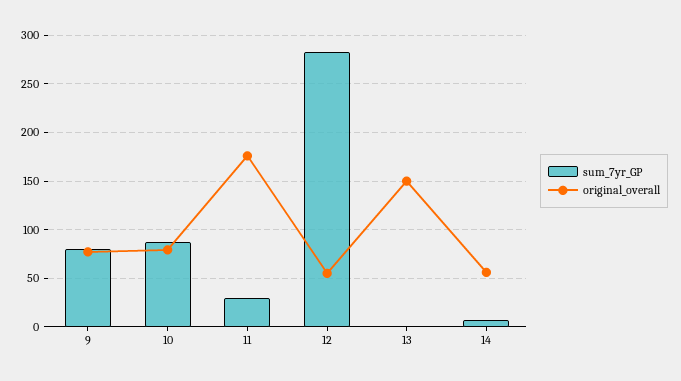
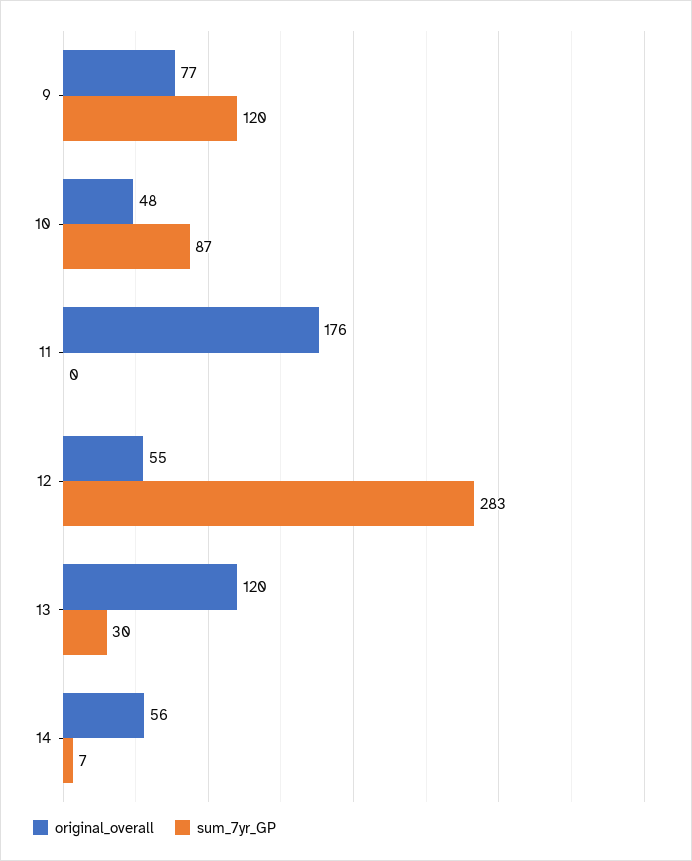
  {
    "sum_7yr_GP": {
-     "9": 80,
+     "9": 120,
      "10": 87,
-     "11": 30,
+     "11": 0,
      "12": 283,
-     "13": 0,
+     "13": 30,
      "14": 7
    },
    "original_overall": {
      "9": 77,
-     "10": 80,
+     "10": 48,
      "11": 176,
      "12": 55,
-     "13": 150,
+     "13": 120,
      "14": 56
    }
  }

